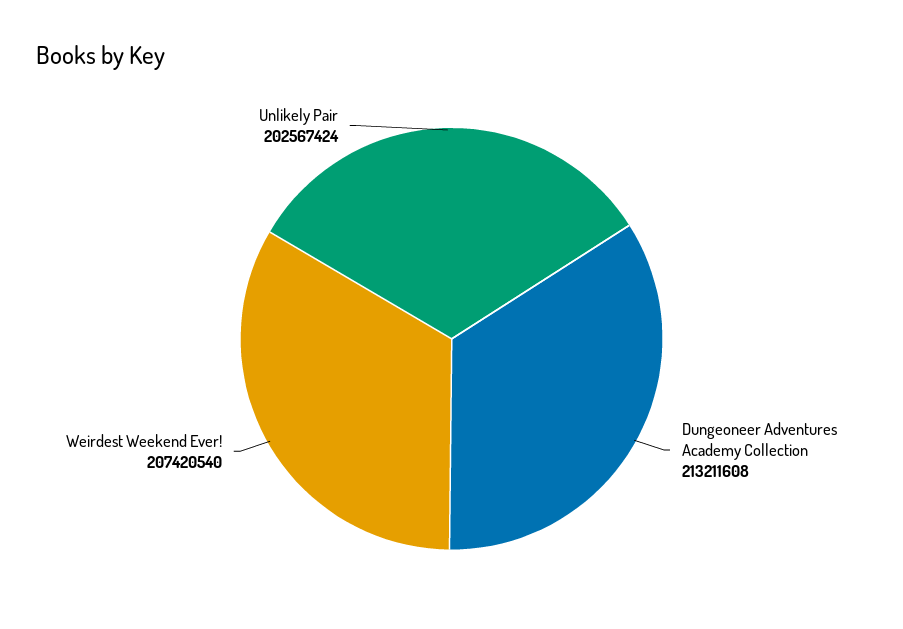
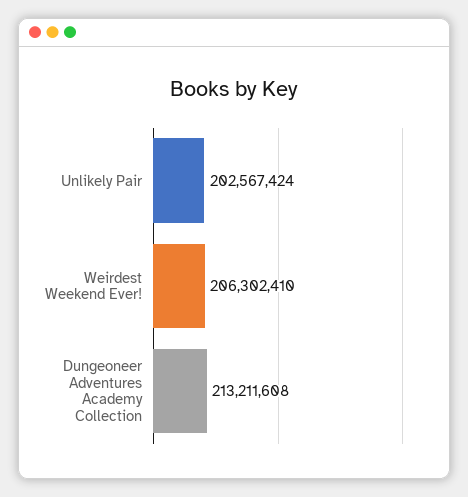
  {
    "Dungeoneer Adventures Academy Collection": 213211608,
-   "Weirdest Weekend Ever!": 207420540,
+   "Weirdest Weekend Ever!": 206302410,
    "Unlikely Pair": 202567424
  }

